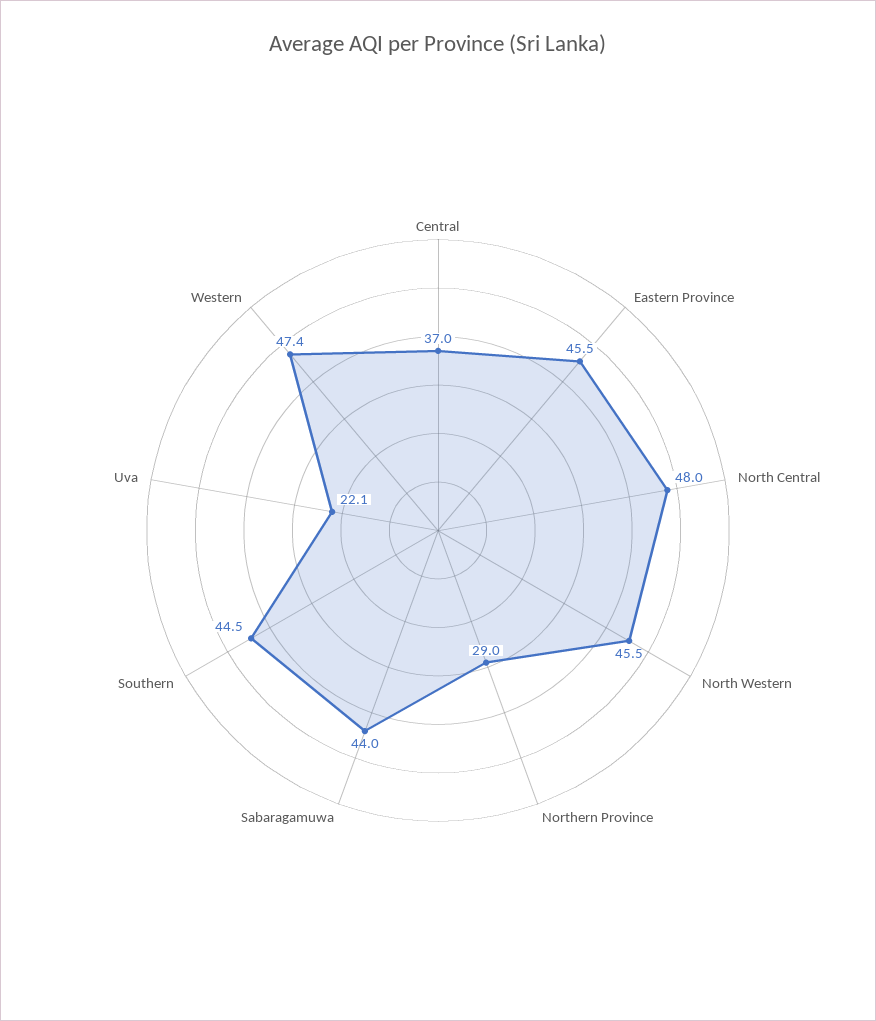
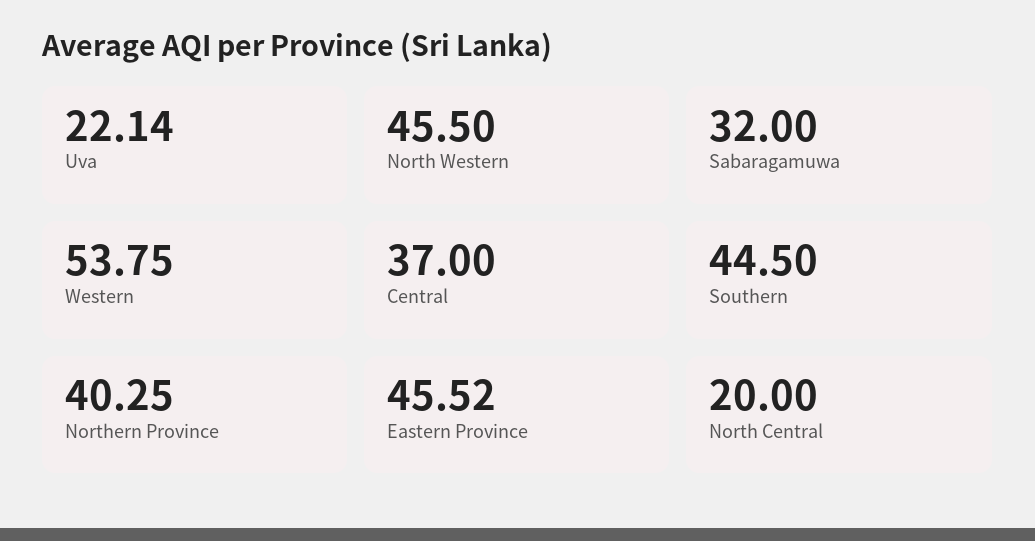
  {
    "Central": 37,
    "Eastern Province": 45.52,
-   "North Central": 48,
+   "North Central": 20,
    "North Western": 45.5,
-   "Northern Province": 29,
+   "Northern Province": 40.25,
-   "Sabaragamuwa": 44,
+   "Sabaragamuwa": 32,
    "Southern": 44.5,
    "Uva": 22.14,
-   "Western": 47.4
+   "Western": 53.75
  }

